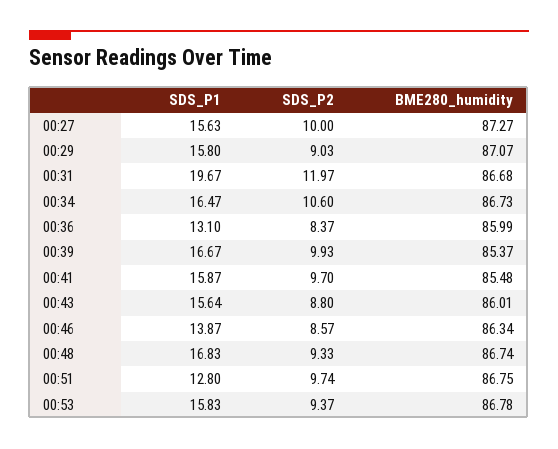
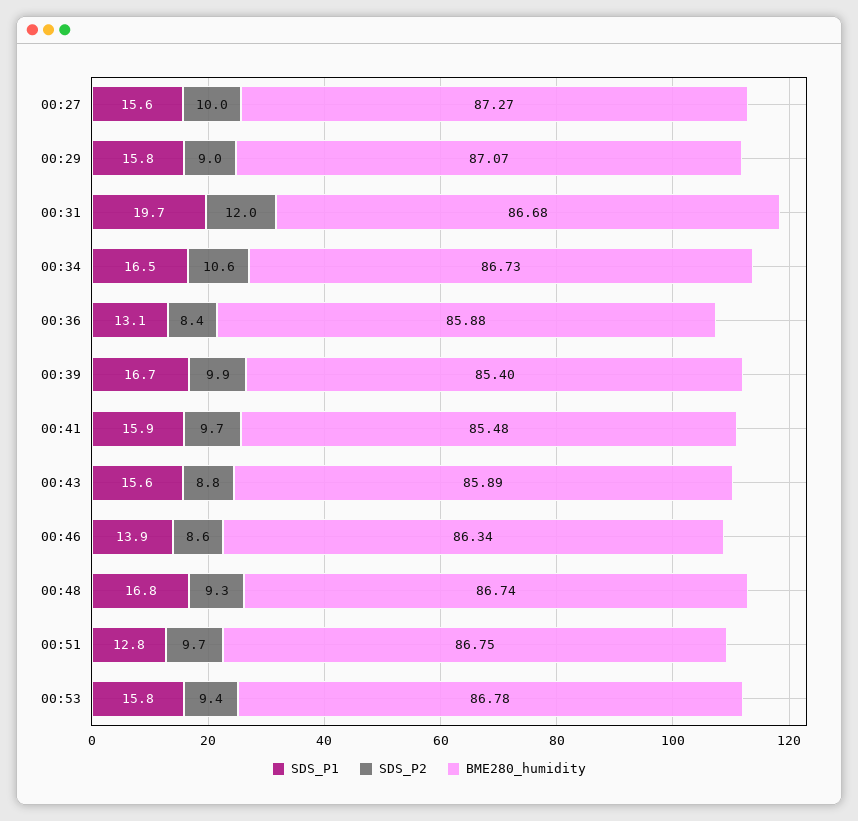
  {
    "SDS_P1": {
      "00:27": 15.63,
      "00:29": 15.8,
      "00:31": 19.67,
      "00:34": 16.47,
      "00:36": 13.1,
      "00:39": 16.67,
      "00:41": 15.87,
      "00:43": 15.64,
      "00:46": 13.87,
      "00:48": 16.83,
      "00:51": 12.8,
      "00:53": 15.83
    },
    "SDS_P2": {
      "00:27": 10,
      "00:29": 9.03,
      "00:31": 11.97,
      "00:34": 10.6,
      "00:36": 8.37,
      "00:39": 9.93,
      "00:41": 9.7,
      "00:43": 8.8,
      "00:46": 8.57,
      "00:48": 9.33,
      "00:51": 9.74,
      "00:53": 9.37
    },
    "BME280_humidity": {
      "00:27": 87.27,
      "00:29": 87.07,
      "00:31": 86.68,
      "00:34": 86.73,
-     "00:36": 85.99,
+     "00:36": 85.88,
-     "00:39": 85.37,
+     "00:39": 85.4,
      "00:41": 85.48,
-     "00:43": 86.01,
+     "00:43": 85.89,
      "00:46": 86.34,
      "00:48": 86.74,
      "00:51": 86.75,
      "00:53": 86.78
    }
  }

